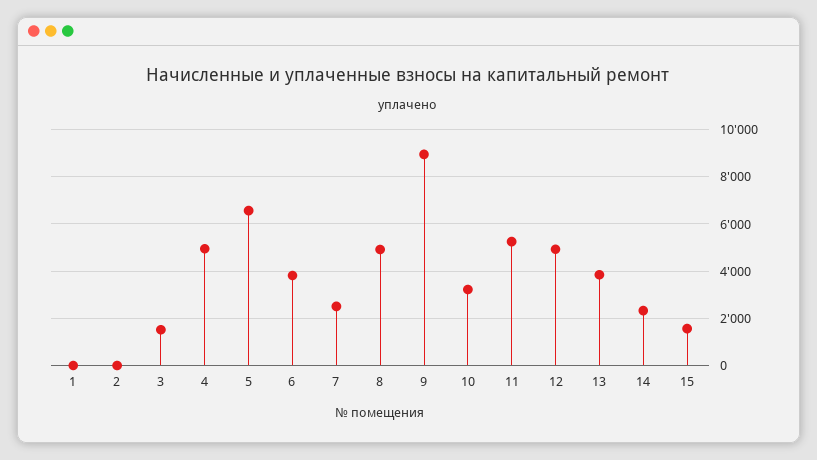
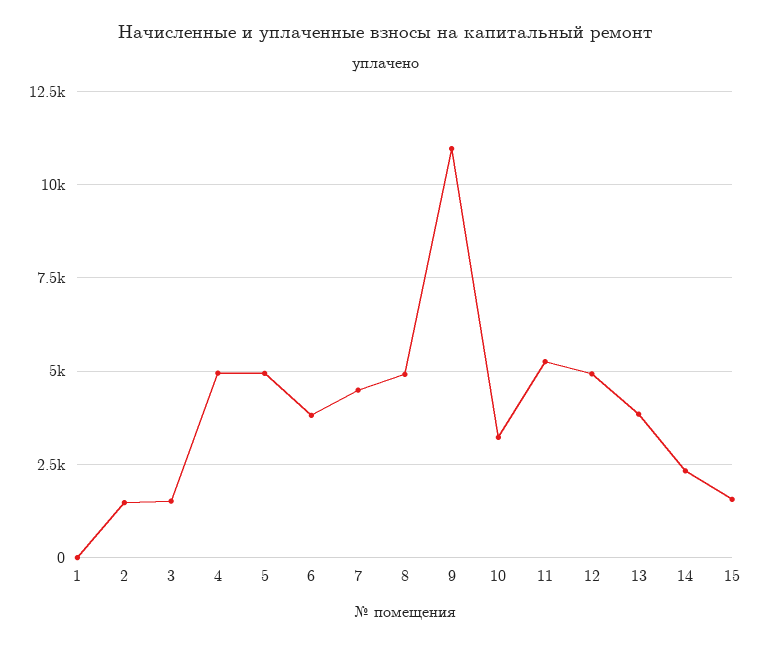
  {
    "1": 0,
-   "2": 0,
+   "2": 1500,
    "3": 1500,
    "4": 5000,
-   "5": 6500,
+   "5": 5000,
    "6": 3750,
-   "7": 2500,
+   "7": 4500,
    "8": 5000,
-   "9": 9000,
+   "9": 11000,
    "10": 3250,
    "11": 5250,
    "12": 5000,
    "13": 3750,
    "14": 2250,
    "15": 1500
  }

